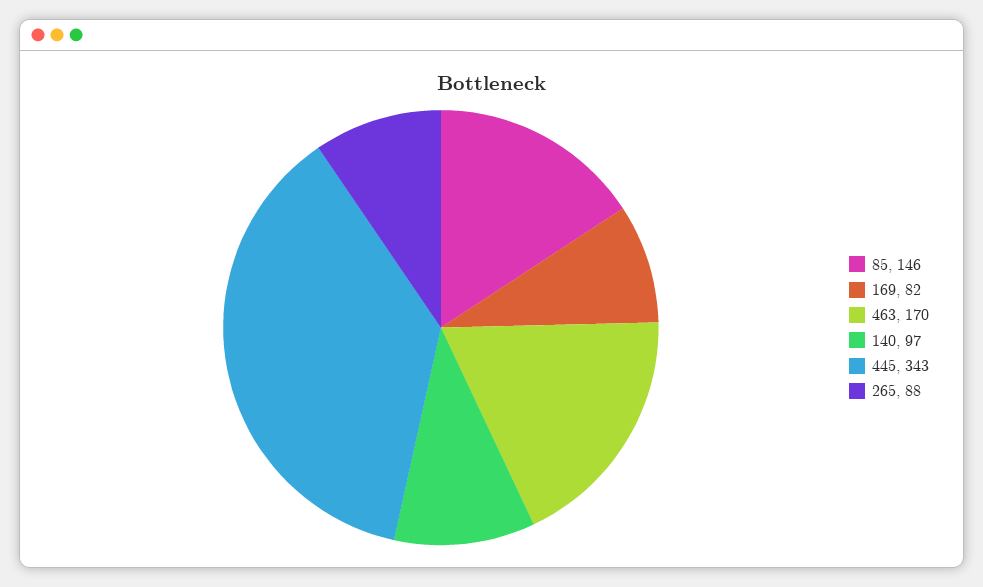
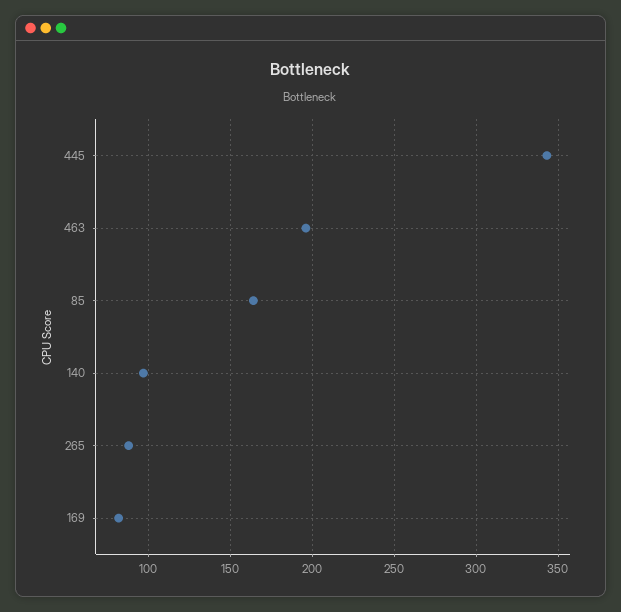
  {
-   "85": 146,
+   "85": 165,
    "169": 82,
-   "463": 170,
+   "463": 195,
    "140": 97,
    "445": 343,
    "265": 88
  }

